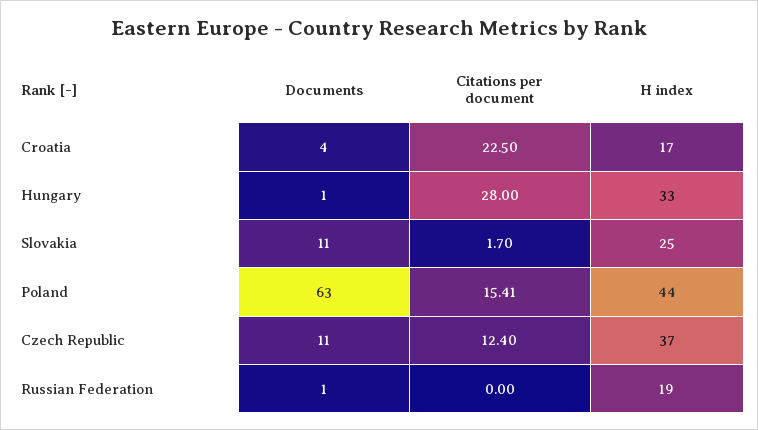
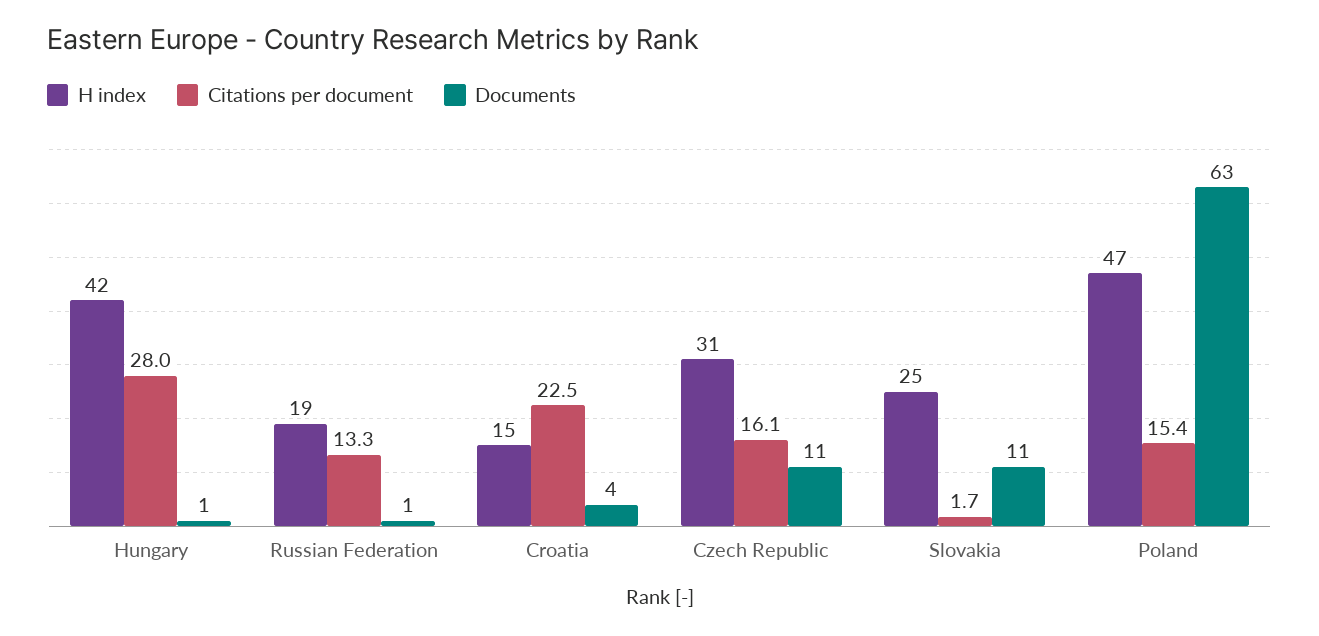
  {
    "Documents": {
      "Croatia": 4,
      "Hungary": 1,
      "Slovakia": 11,
      "Poland": 63,
      "Czech Republic": 11,
      "Russian Federation": 1
    },
    "Citations per document": {
      "Croatia": 22.5,
      "Hungary": 28,
      "Slovakia": 1.7,
      "Poland": 15.41,
-     "Czech Republic": 12.4,
+     "Czech Republic": 16.1,
-     "Russian Federation": 0
+     "Russian Federation": 13.3
    },
    "H index": {
-     "Croatia": 17,
+     "Croatia": 15,
-     "Hungary": 33,
+     "Hungary": 42,
      "Slovakia": 25,
-     "Poland": 44,
+     "Poland": 47,
-     "Czech Republic": 37,
+     "Czech Republic": 31,
      "Russian Federation": 19
    }
  }

